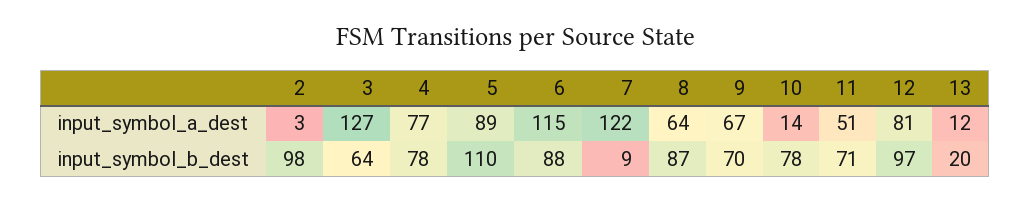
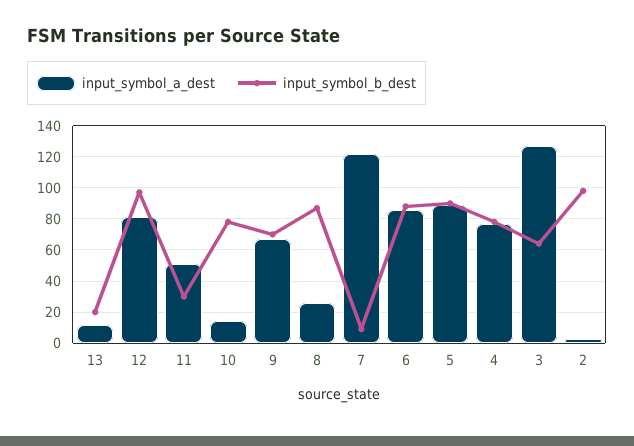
  {
    "input_symbol_a_dest": {
      "2": 3,
      "3": 127,
      "4": 77,
      "5": 89,
-     "6": 115,
+     "6": 85,
      "7": 122,
-     "8": 64,
+     "8": 25,
      "9": 67,
      "10": 14,
      "11": 51,
      "12": 81,
      "13": 12
    },
    "input_symbol_b_dest": {
      "2": 98,
      "3": 64,
      "4": 78,
-     "5": 110,
+     "5": 90,
      "6": 88,
      "7": 9,
      "8": 87,
      "9": 70,
      "10": 78,
-     "11": 71,
+     "11": 30,
      "12": 97,
      "13": 20
    }
  }

